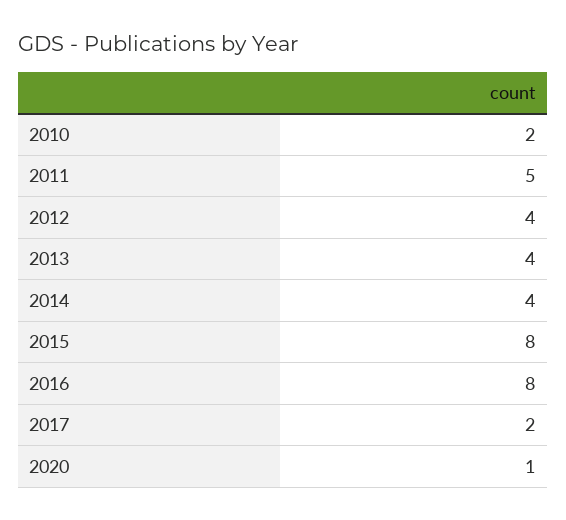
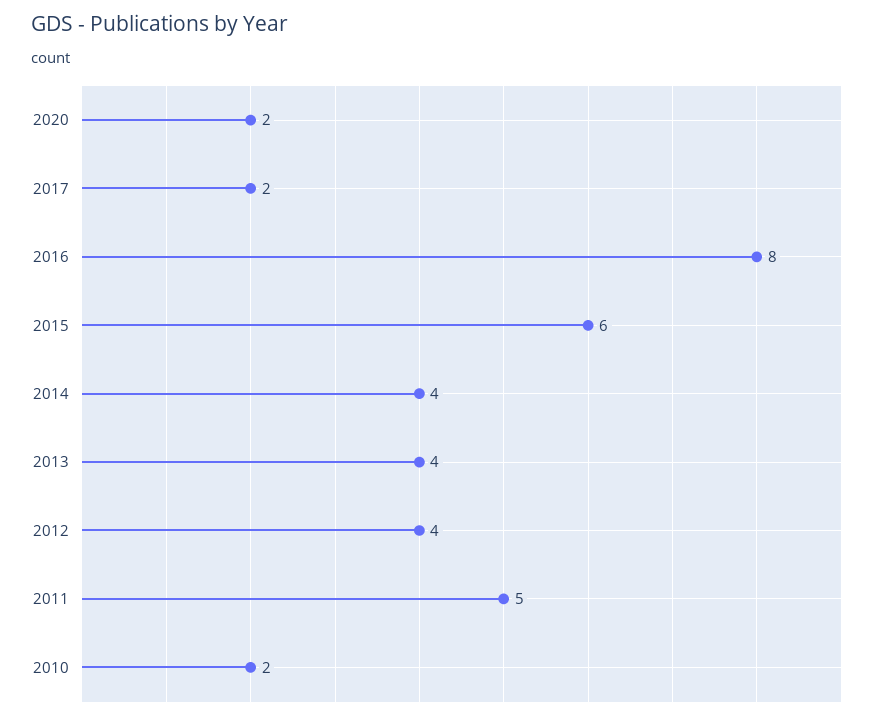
  {
    "2010": 2,
    "2011": 5,
    "2012": 4,
    "2013": 4,
    "2014": 4,
-   "2015": 8,
+   "2015": 6,
    "2016": 8,
    "2017": 2,
-   "2020": 1
+   "2020": 2
  }

